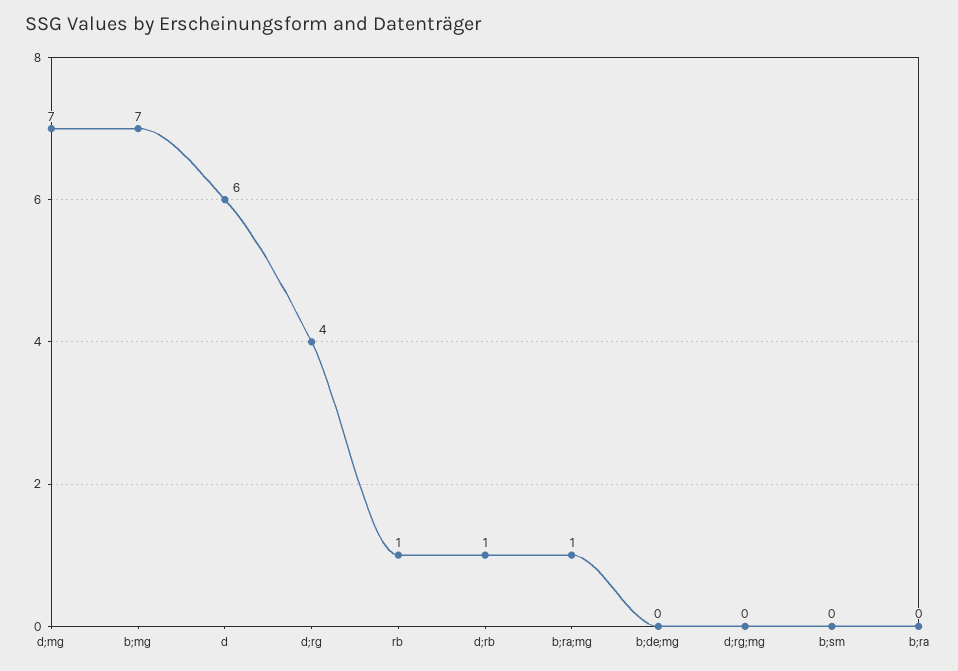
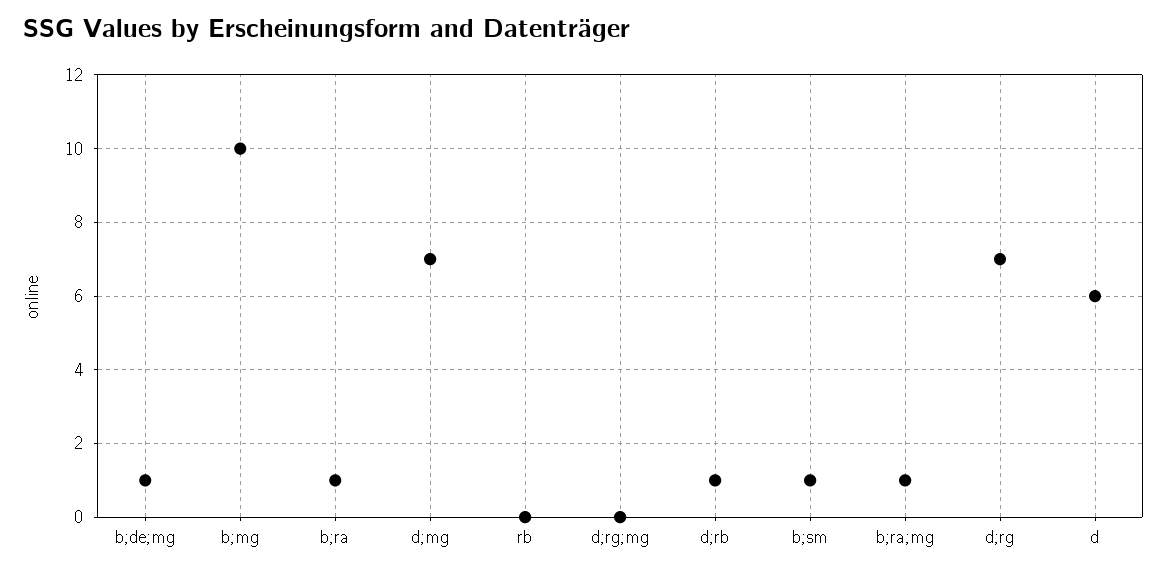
  {
    "d;mg": 7,
-   "b;mg": 7,
+   "b;mg": 10,
    "d": 6,
-   "d;rg": 4,
+   "d;rg": 7,
-   "rb": 1,
+   "rb": 0,
    "d;rb": 1,
    "b;ra;mg": 1,
-   "b;de;mg": 0,
+   "b;de;mg": 1,
    "d;rg;mg": 0,
-   "b;sm": 0,
+   "b;sm": 1,
-   "b;ra": 0
+   "b;ra": 1
  }

